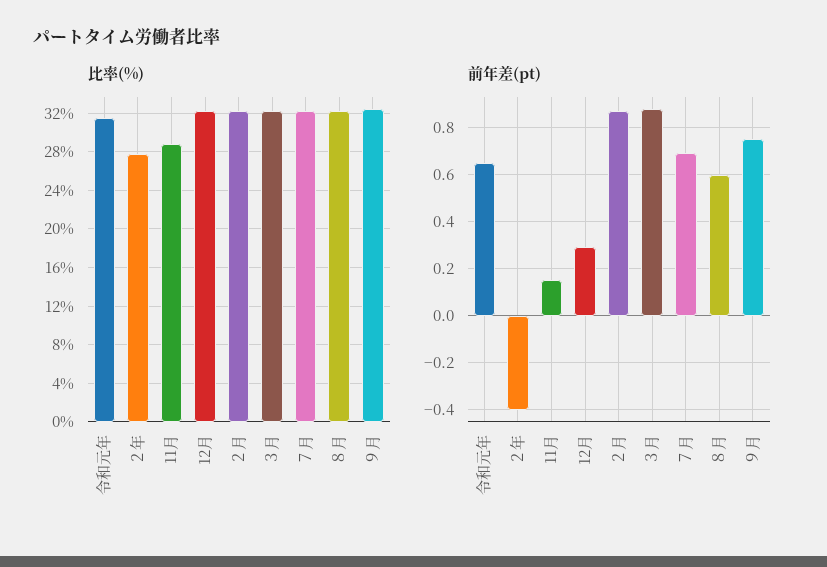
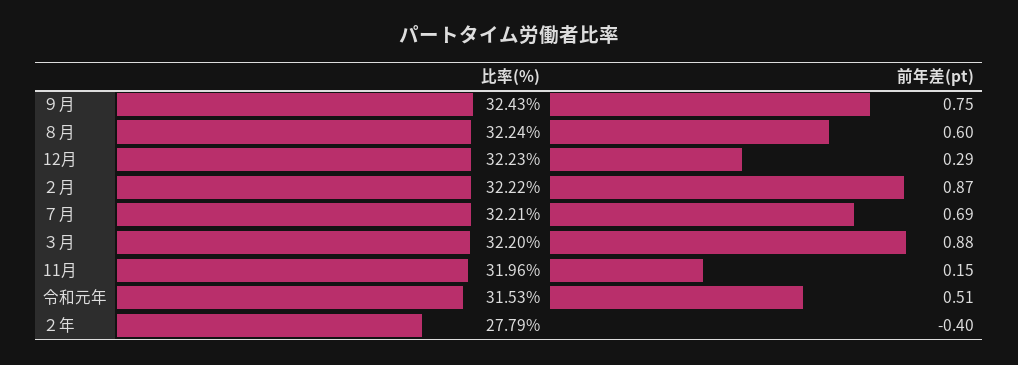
  {
    "比率(%)": {
      "令和元年": 31.53,
      "２年": 27.79,
-     "11月": 29,
+     "11月": 31.96,
      "12月": 32.23,
      "２月": 32.22,
      "３月": 32.2,
      "７月": 32.21,
      "８月": 32.24,
      "９月": 32.43
    },
    "前年差(pt)": {
-     "令和元年": 0.65,
+     "令和元年": 0.51,
      "２年": -0.4,
      "11月": 0.15,
      "12月": 0.29,
      "２月": 0.87,
      "３月": 0.88,
      "７月": 0.69,
      "８月": 0.6,
      "９月": 0.75
    }
  }

